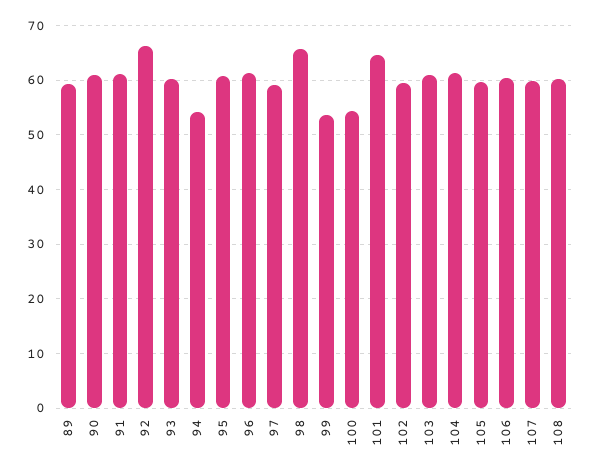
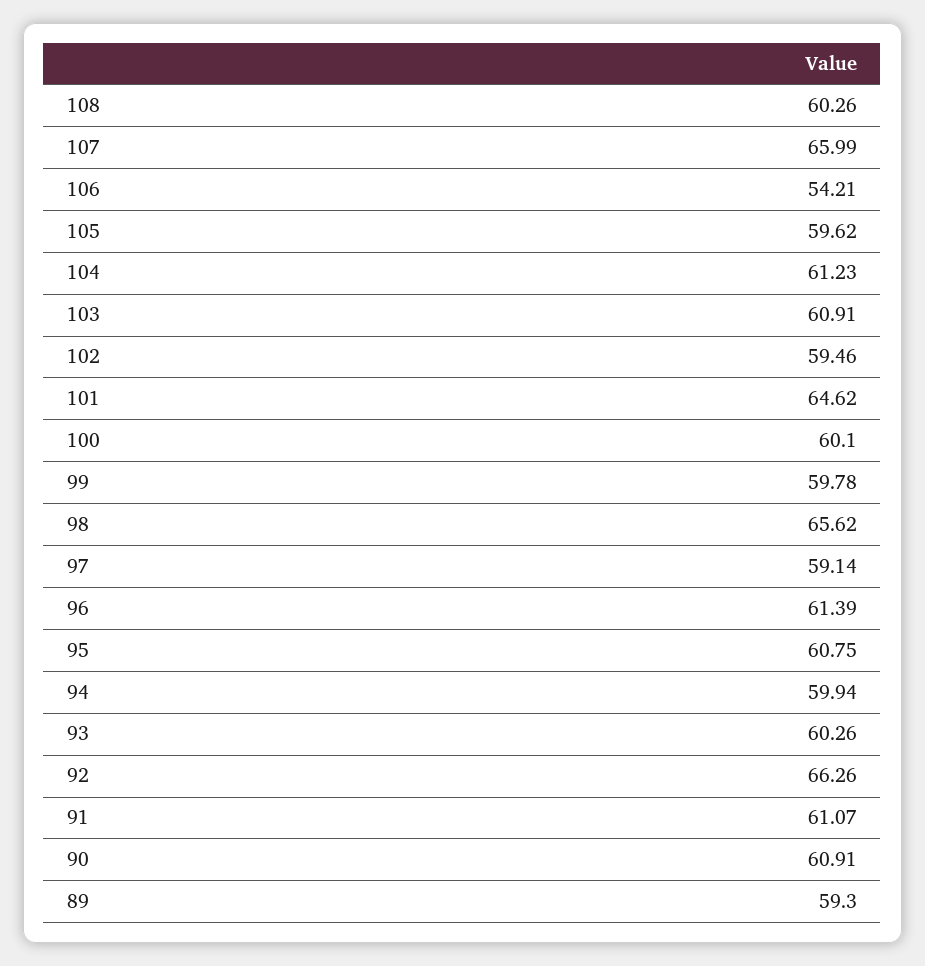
  {
    "89": 59.3,
    "90": 60.91,
    "91": 61.07,
    "92": 66.26,
    "93": 60.26,
-   "94": 54,
+   "94": 59.94,
    "95": 60.75,
    "96": 61.39,
    "97": 59.14,
    "98": 65.62,
-   "99": 54,
+   "99": 59.78,
-   "100": 54,
+   "100": 60.1,
    "101": 64.62,
    "102": 59.46,
    "103": 60.91,
    "104": 61.23,
    "105": 59.62,
-   "106": 60,
+   "106": 54.21,
-   "107": 60,
+   "107": 65.99,
    "108": 60.26
  }

